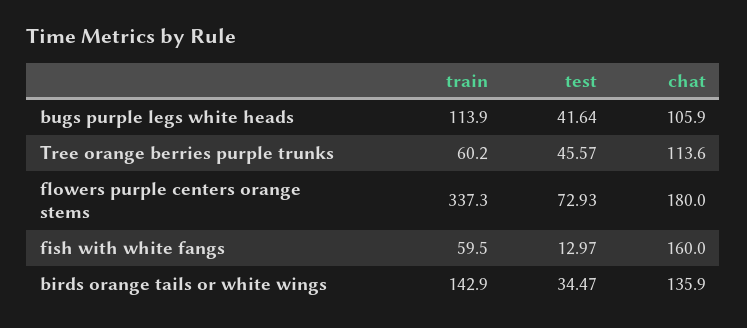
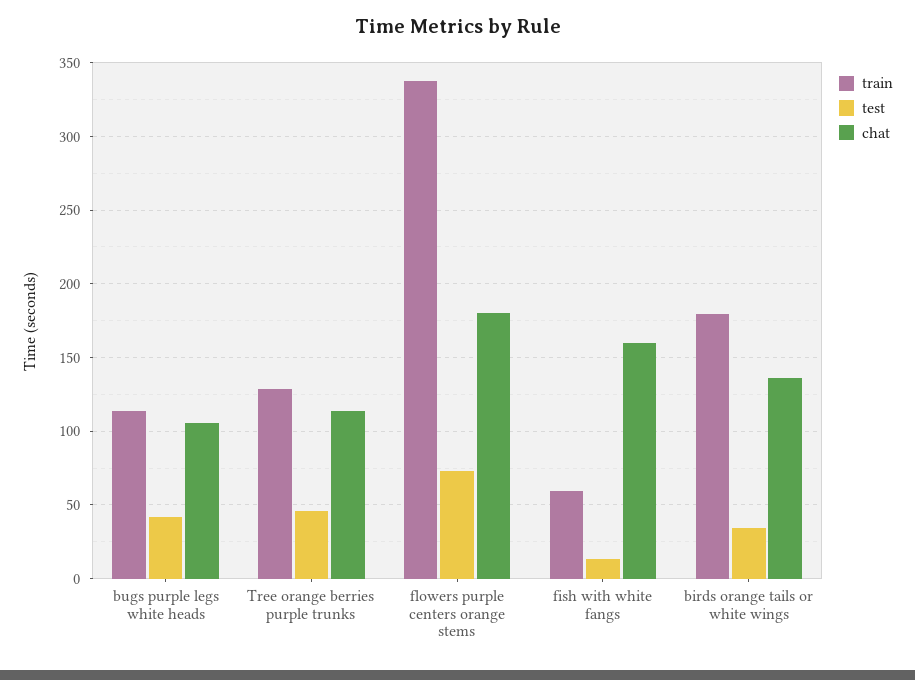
  {
    "train": {
      "bugs purple legs white heads": 113.9,
-     "Tree orange berries purple trunks": 60.2,
+     "Tree orange berries purple trunks": 130,
      "flowers purple centers orange stems": 337.3,
      "fish with white fangs": 59.5,
-     "birds orange tails or white wings": 142.9
+     "birds orange tails or white wings": 180
    },
    "test": {
      "bugs purple legs white heads": 41.64,
      "Tree orange berries purple trunks": 45.57,
      "flowers purple centers orange stems": 72.93,
      "fish with white fangs": 12.97,
      "birds orange tails or white wings": 34.47
    },
    "chat": {
      "bugs purple legs white heads": 105.9,
      "Tree orange berries purple trunks": 113.6,
      "flowers purple centers orange stems": 180,
      "fish with white fangs": 160,
      "birds orange tails or white wings": 135.9
    }
  }

